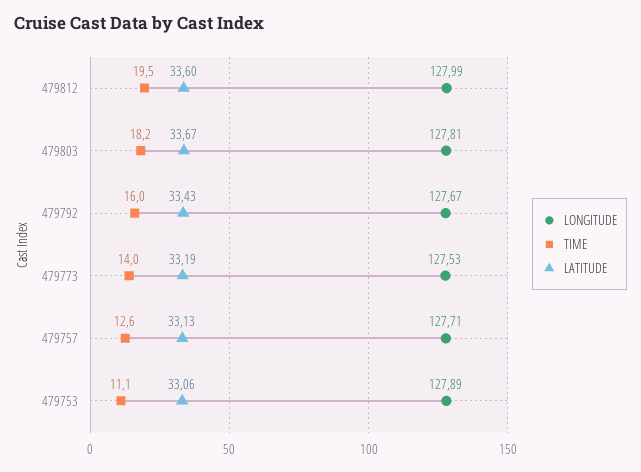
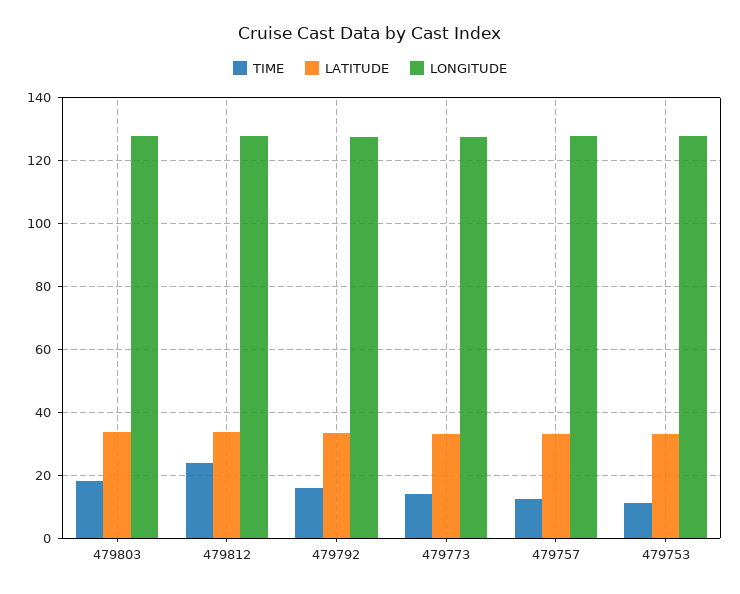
  {
    "LONGITUDE": {
      "479812": 127.99,
      "479803": 127.81,
      "479792": 127.67,
      "479773": 127.53,
      "479757": 127.71,
      "479753": 127.89
    },
    "TIME": {
-     "479812": 19.5,
+     "479812": 24,
      "479803": 18.2,
      "479792": 16,
      "479773": 14,
      "479757": 12.6,
      "479753": 11.1
    },
    "LATITUDE": {
      "479812": 33.6,
      "479803": 33.67,
      "479792": 33.43,
      "479773": 33.19,
      "479757": 33.13,
      "479753": 33.06
    }
  }

